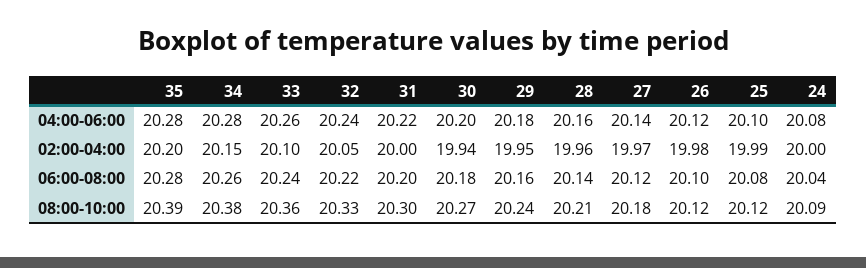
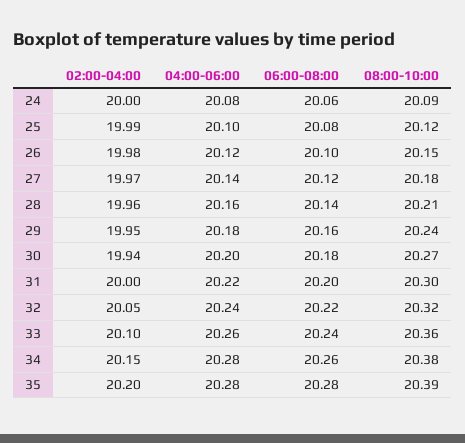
  {
    "35": {
      "04:00-06:00": 20.28,
      "02:00-04:00": 20.2,
      "06:00-08:00": 20.28,
      "08:00-10:00": 20.39
    },
    "34": {
      "04:00-06:00": 20.28,
      "02:00-04:00": 20.15,
      "06:00-08:00": 20.26,
      "08:00-10:00": 20.38
    },
    "33": {
      "04:00-06:00": 20.26,
      "02:00-04:00": 20.1,
      "06:00-08:00": 20.24,
      "08:00-10:00": 20.36
    },
    "32": {
      "04:00-06:00": 20.24,
      "02:00-04:00": 20.05,
      "06:00-08:00": 20.22,
-     "08:00-10:00": 20.33
+     "08:00-10:00": 20.32
    },
    "31": {
      "04:00-06:00": 20.22,
      "02:00-04:00": 20,
      "06:00-08:00": 20.2,
      "08:00-10:00": 20.3
    },
    "30": {
      "04:00-06:00": 20.2,
      "02:00-04:00": 19.94,
      "06:00-08:00": 20.18,
      "08:00-10:00": 20.27
    },
    "29": {
      "04:00-06:00": 20.18,
      "02:00-04:00": 19.95,
      "06:00-08:00": 20.16,
      "08:00-10:00": 20.24
    },
    "28": {
      "04:00-06:00": 20.16,
      "02:00-04:00": 19.96,
      "06:00-08:00": 20.14,
      "08:00-10:00": 20.21
    },
    "27": {
      "04:00-06:00": 20.14,
      "02:00-04:00": 19.97,
      "06:00-08:00": 20.12,
      "08:00-10:00": 20.18
    },
    "26": {
      "04:00-06:00": 20.12,
      "02:00-04:00": 19.98,
      "06:00-08:00": 20.1,
-     "08:00-10:00": 20.12
+     "08:00-10:00": 20.15
    },
    "25": {
      "04:00-06:00": 20.1,
      "02:00-04:00": 19.99,
      "06:00-08:00": 20.08,
      "08:00-10:00": 20.12
    },
    "24": {
      "04:00-06:00": 20.08,
      "02:00-04:00": 20,
-     "06:00-08:00": 20.04,
+     "06:00-08:00": 20.06,
      "08:00-10:00": 20.09
    }
  }

